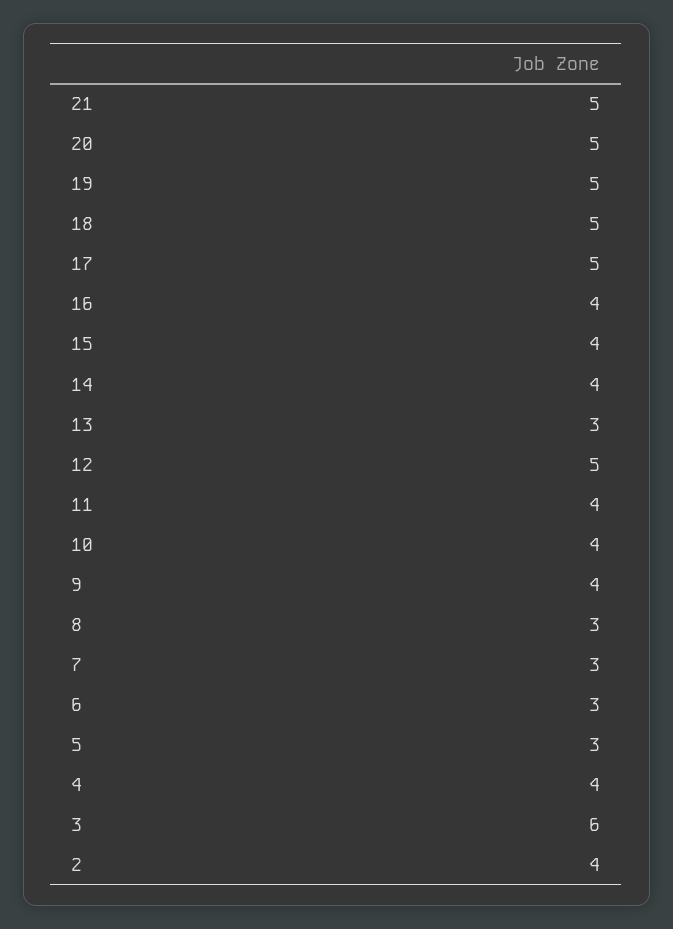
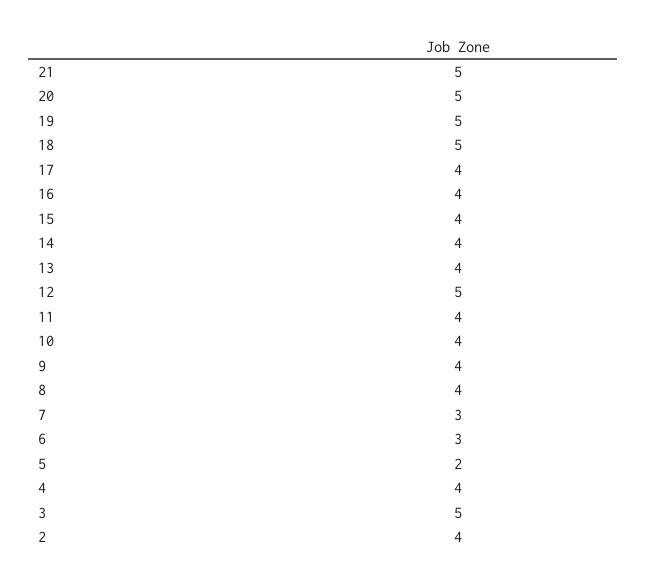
  {
    "21": 5,
    "20": 5,
    "19": 5,
    "18": 5,
-   "17": 5,
+   "17": 4,
    "16": 4,
    "15": 4,
    "14": 4,
-   "13": 3,
+   "13": 4,
    "12": 5,
    "11": 4,
    "10": 4,
    "9": 4,
-   "8": 3,
+   "8": 4,
    "7": 3,
    "6": 3,
-   "5": 3,
+   "5": 2,
    "4": 4,
-   "3": 6,
+   "3": 5,
    "2": 4
  }

